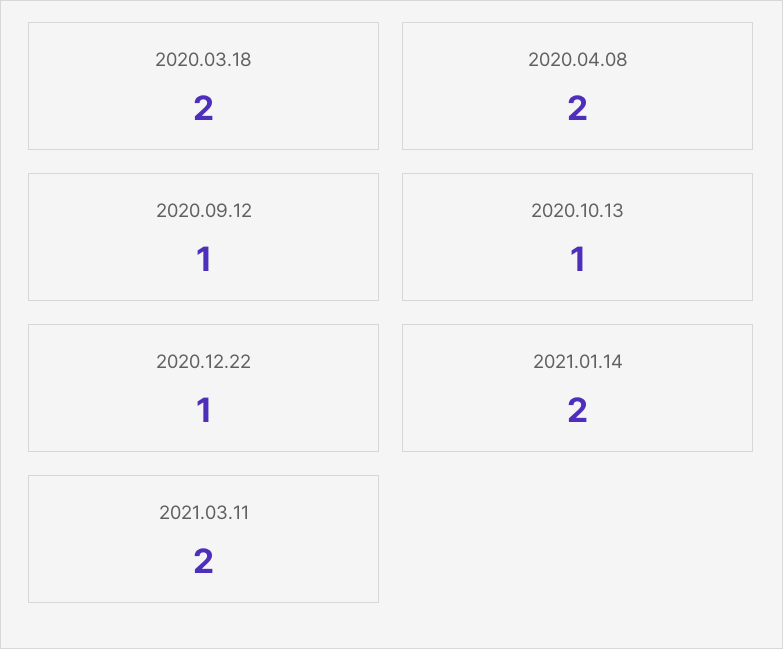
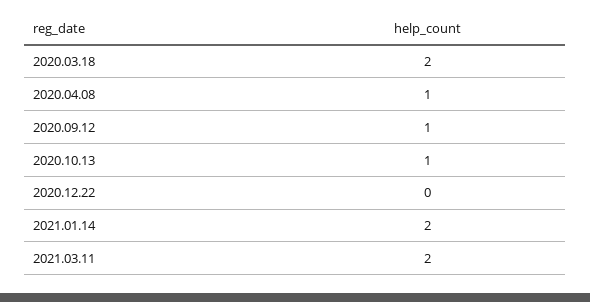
  {
    "2020.03.18": 2,
-   "2020.04.08": 2,
+   "2020.04.08": 1,
    "2020.09.12": 1,
    "2020.10.13": 1,
-   "2020.12.22": 1,
+   "2020.12.22": 0,
    "2021.01.14": 2,
    "2021.03.11": 2
  }

